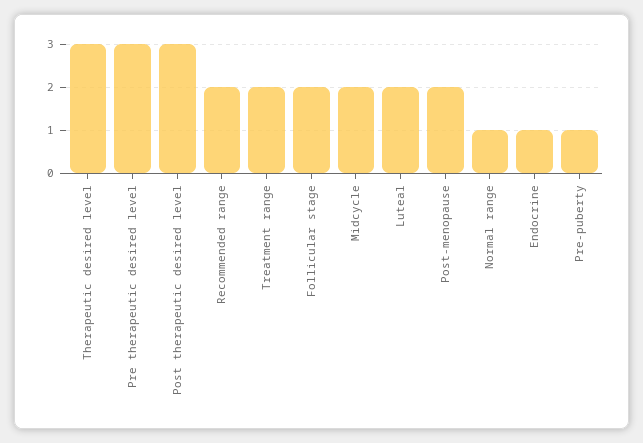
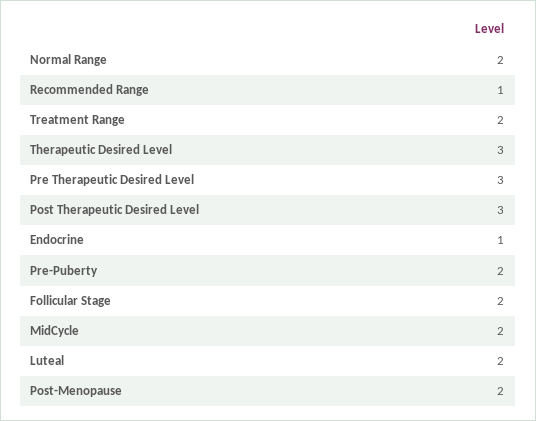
  {
    "Therapeutic desired level": 3,
    "Pre therapeutic desired level": 3,
    "Post therapeutic desired level": 3,
-   "Recommended range": 2,
+   "Recommended range": 1,
    "Treatment range": 2,
    "Follicular stage": 2,
    "Midcycle": 2,
    "Luteal": 2,
    "Post-menopause": 2,
-   "Normal range": 1,
+   "Normal range": 2,
    "Endocrine": 1,
-   "Pre-puberty": 1
+   "Pre-puberty": 2
  }

